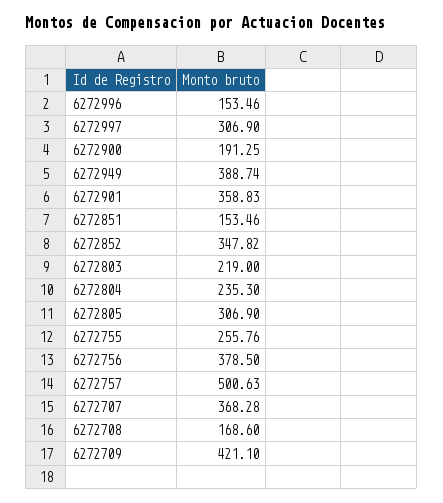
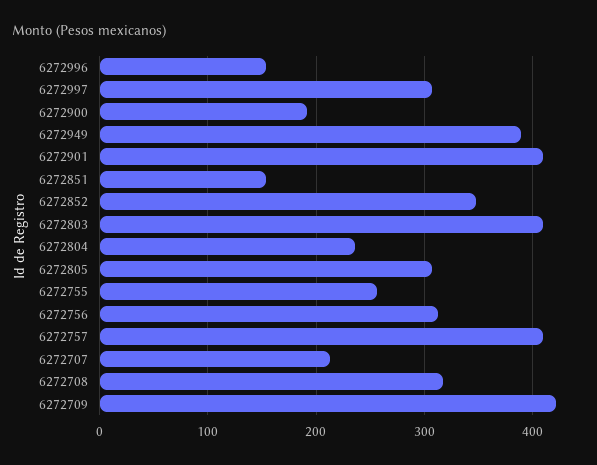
  {
    "6272996": 153.46,
    "6272997": 306.9,
    "6272900": 191.25,
    "6272949": 388.74,
-   "6272901": 358.83,
+   "6272901": 410,
    "6272851": 153.46,
    "6272852": 347.82,
-   "6272803": 219,
+   "6272803": 410,
    "6272804": 235.3,
    "6272805": 306.9,
    "6272755": 255.76,
-   "6272756": 378.5,
+   "6272756": 310,
-   "6272757": 500.63,
+   "6272757": 410,
-   "6272707": 368.28,
+   "6272707": 210,
-   "6272708": 168.6,
+   "6272708": 320,
    "6272709": 421.1
  }

